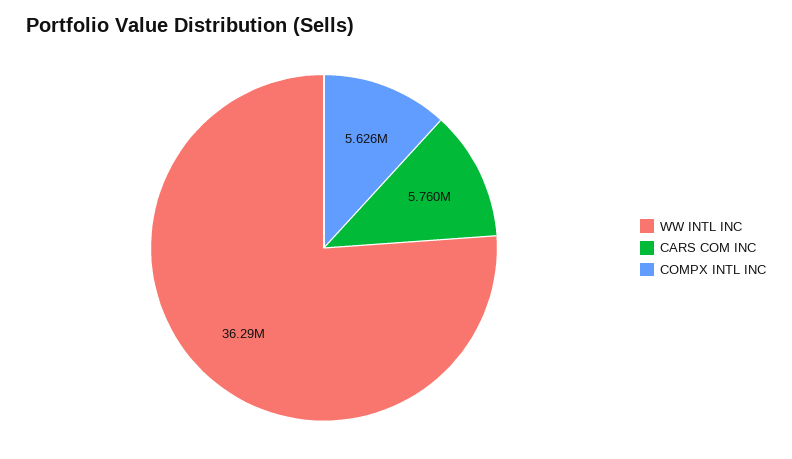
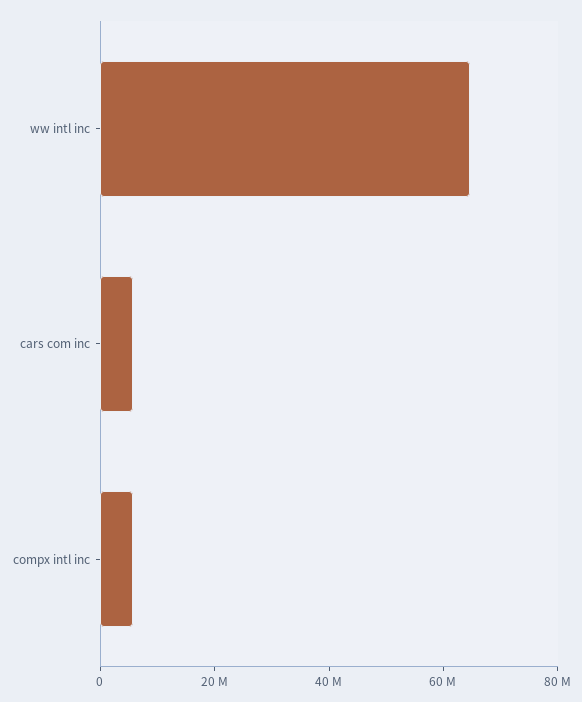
  {
-   "WW INTL INC": 36290000,
+   "WW INTL INC": 65000000,
    "CARS COM INC": 5760000,
    "COMPX INTL INC": 5626000
  }

